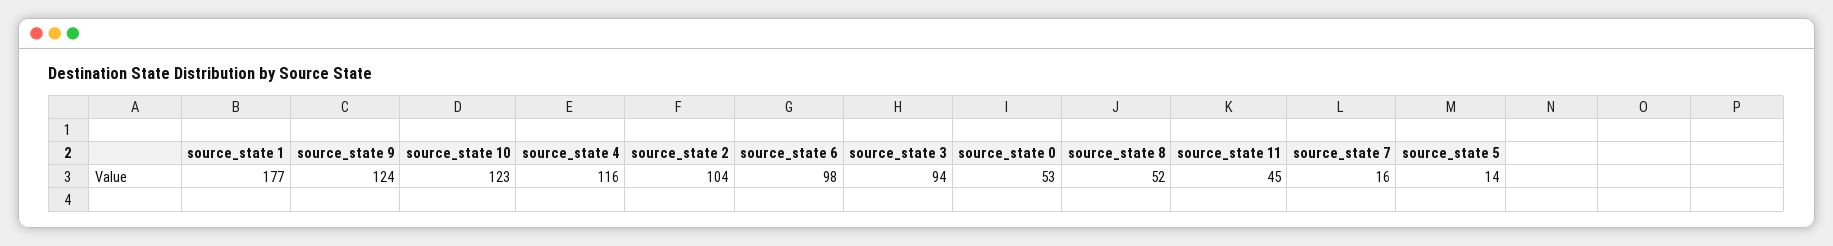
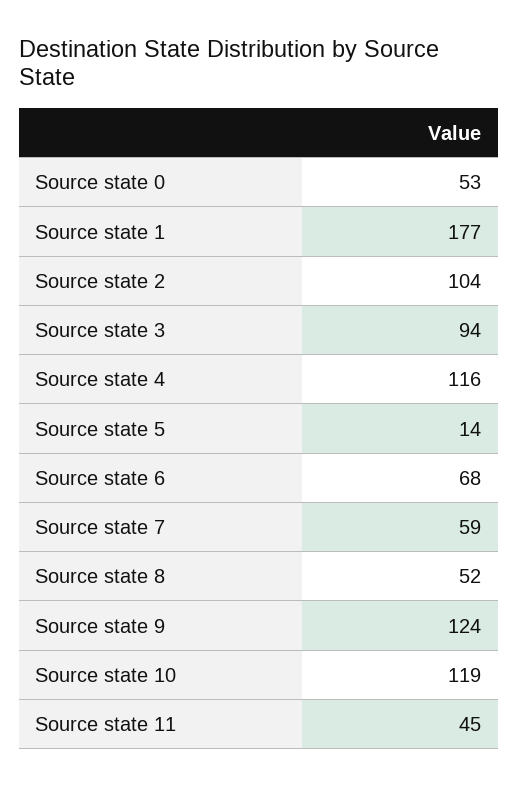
  {
    "source_state 1": 177,
    "source_state 9": 124,
-   "source_state 10": 123,
+   "source_state 10": 119,
    "source_state 4": 116,
    "source_state 2": 104,
-   "source_state 6": 98,
+   "source_state 6": 68,
    "source_state 3": 94,
    "source_state 0": 53,
    "source_state 8": 52,
    "source_state 11": 45,
-   "source_state 7": 16,
+   "source_state 7": 59,
    "source_state 5": 14
  }

